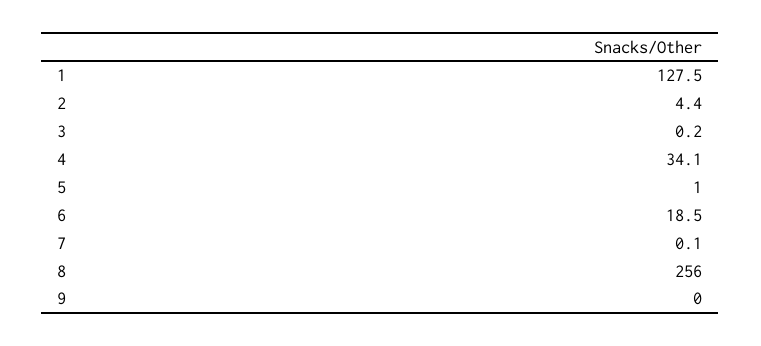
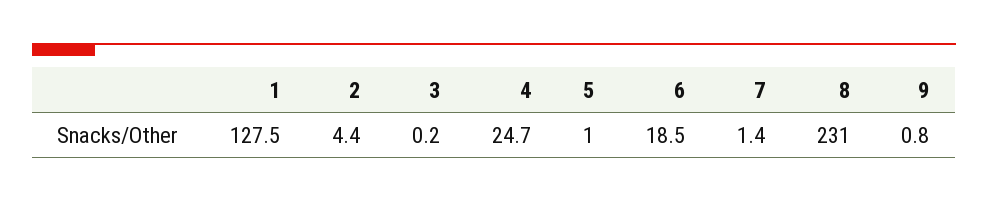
  {
    "1": 127.5,
    "2": 4.4,
    "3": 0.2,
-   "4": 34.1,
+   "4": 24.7,
    "5": 1,
    "6": 18.5,
-   "7": 0.1,
+   "7": 1.4,
-   "8": 256,
+   "8": 231,
-   "9": 0
+   "9": 0.8
  }

